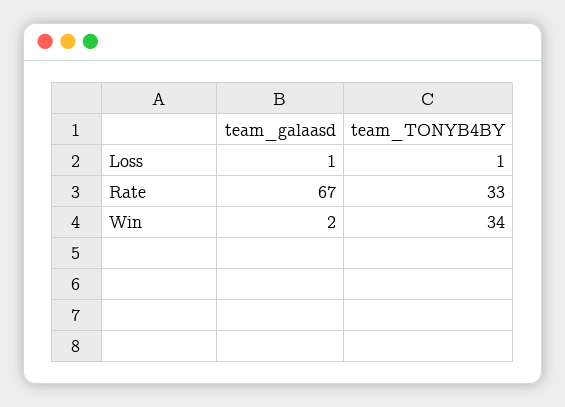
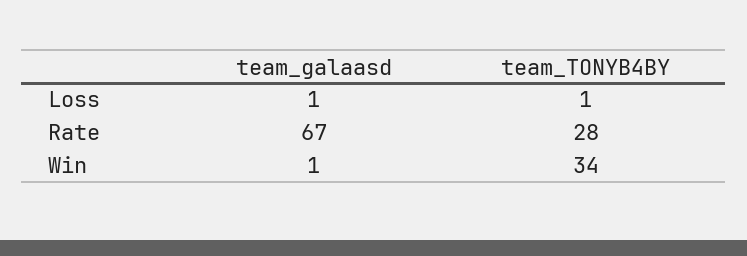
  {
    "team_galaasd": {
      "Loss": 1,
      "Rate": 67,
-     "Win": 2
+     "Win": 1
    },
    "team_TONYB4BY": {
      "Loss": 1,
-     "Rate": 33,
+     "Rate": 28,
      "Win": 34
    }
  }

